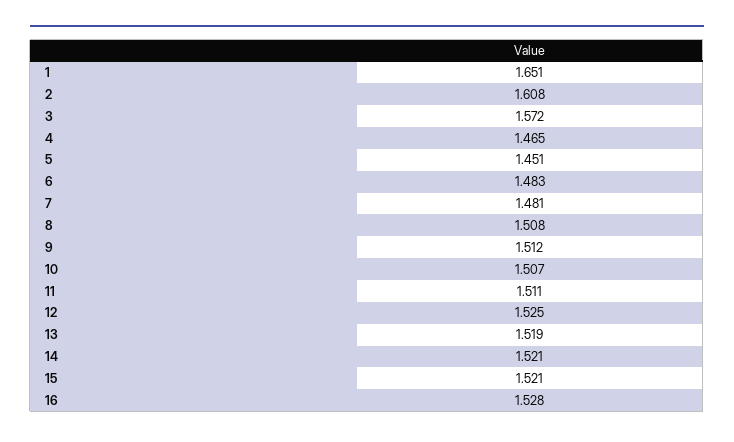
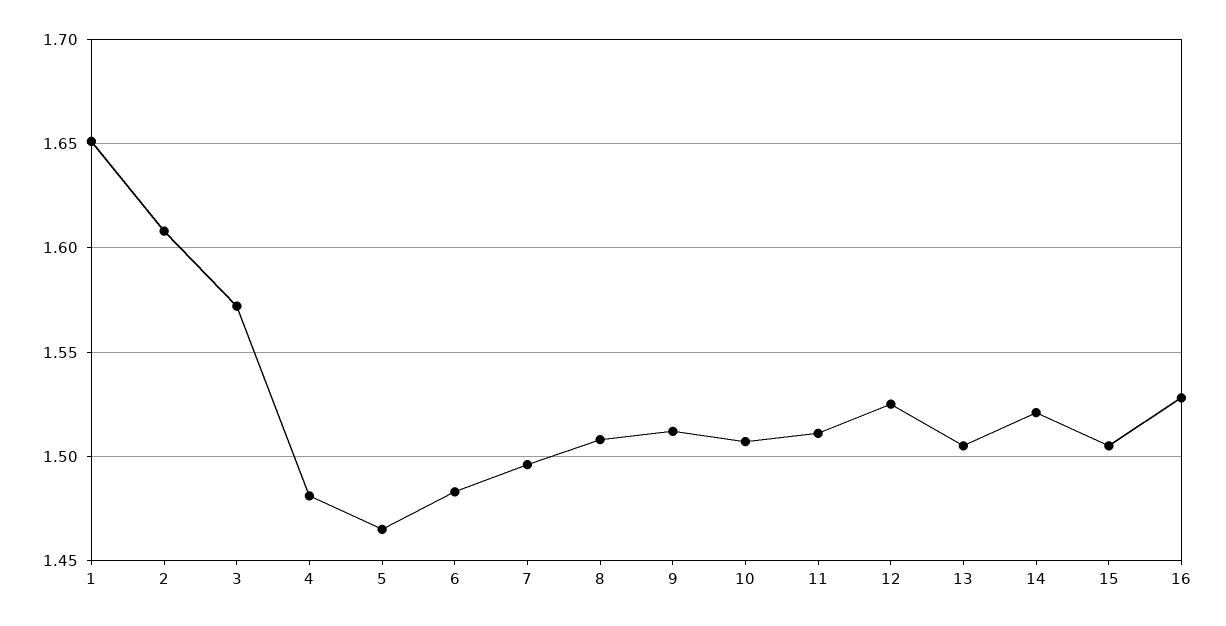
  {
    "1": 1.651,
    "2": 1.608,
    "3": 1.572,
-   "4": 1.465,
+   "4": 1.48,
-   "5": 1.451,
+   "5": 1.465,
    "6": 1.483,
-   "7": 1.481,
+   "7": 1.495,
    "8": 1.508,
    "9": 1.512,
    "10": 1.507,
    "11": 1.511,
    "12": 1.525,
-   "13": 1.519,
+   "13": 1.505,
    "14": 1.521,
-   "15": 1.521,
+   "15": 1.505,
    "16": 1.528
  }

